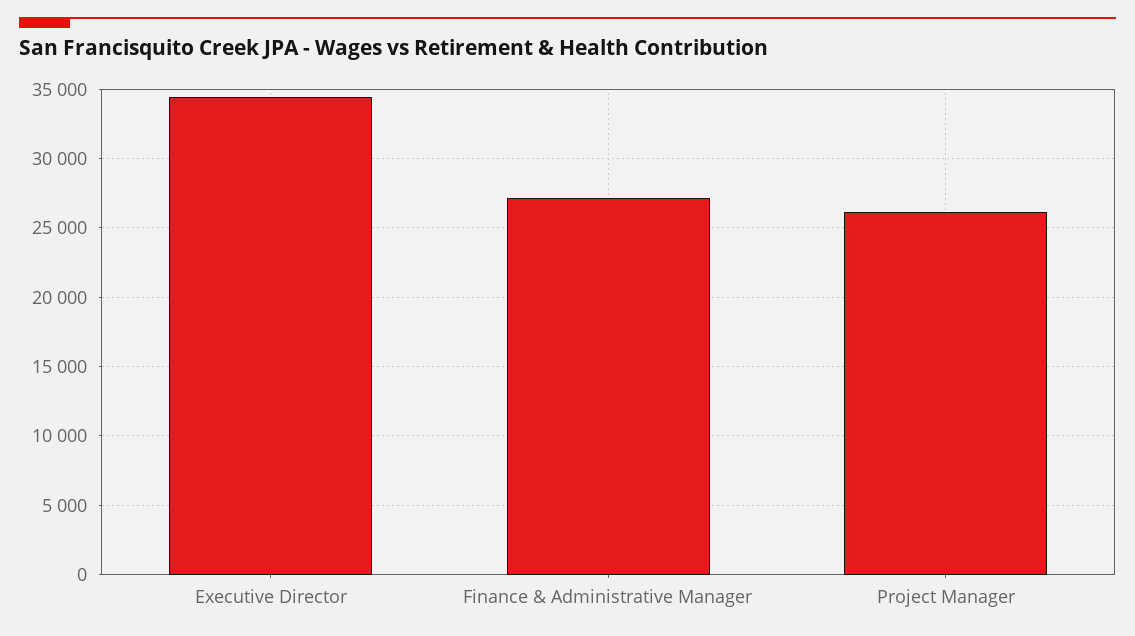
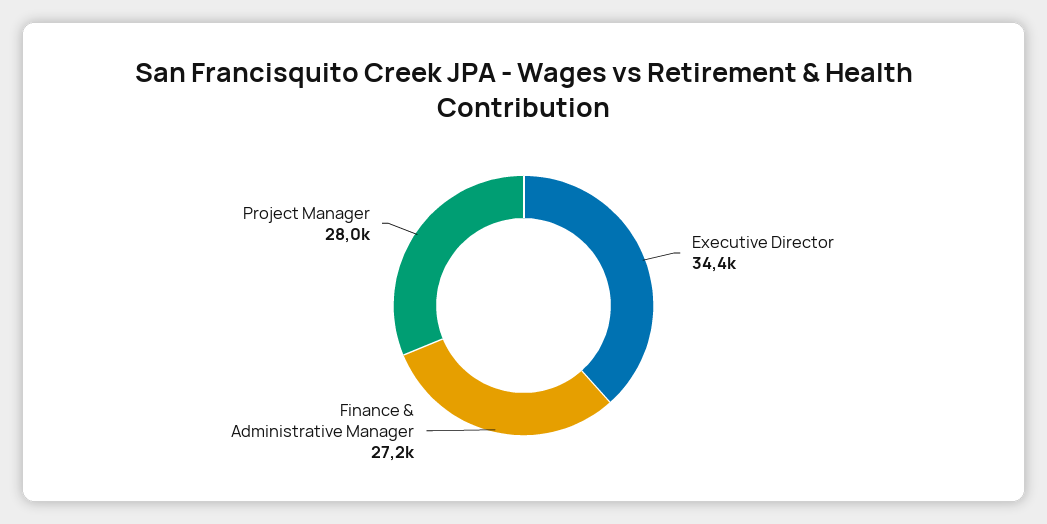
  {
    "Executive Director": 34400,
    "Finance & Administrative Manager": 27200,
-   "Project Manager": 26000
+   "Project Manager": 28000
  }

